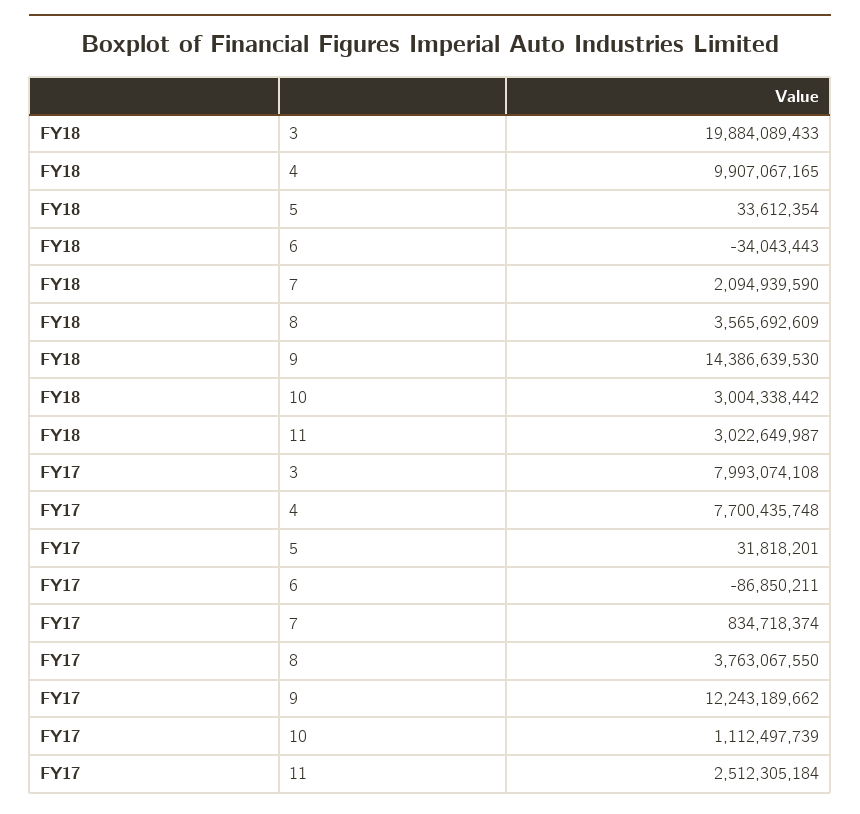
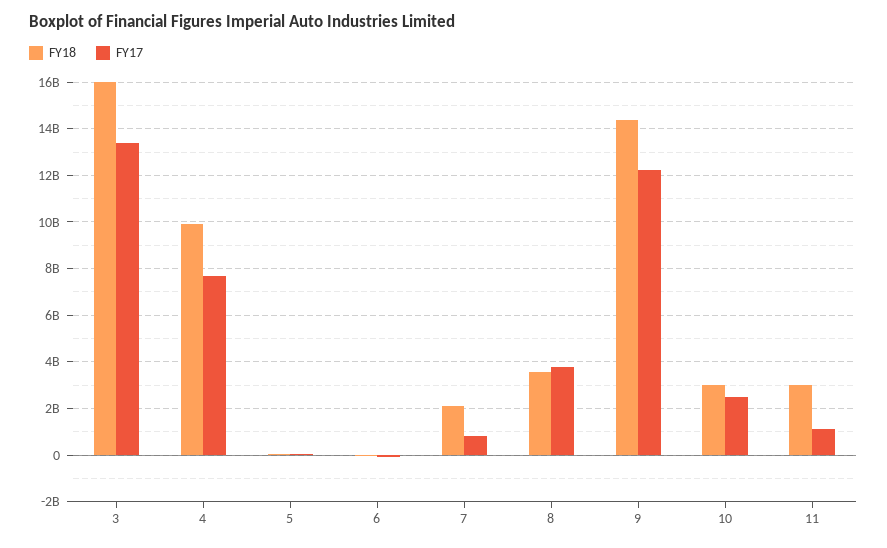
  {
    "FY18": {
-     "3": 19884089433,
+     "3": 16000000000,
      "4": 9907067165,
      "5": 33612354,
      "6": -34043443,
      "7": 2094939590,
      "8": 3565692609,
      "9": 14386639530,
      "10": 3004338442,
      "11": 3022649987
    },
    "FY17": {
-     "3": 7993074108,
+     "3": 13500000000,
      "4": 7700435748,
      "5": 31818201,
      "6": -86850211,
      "7": 834718374,
      "8": 3763067550,
      "9": 12243189662,
-     "10": 1112497739,
+     "10": 2500000000,
-     "11": 2512305184
+     "11": 1000000000
    }
  }

